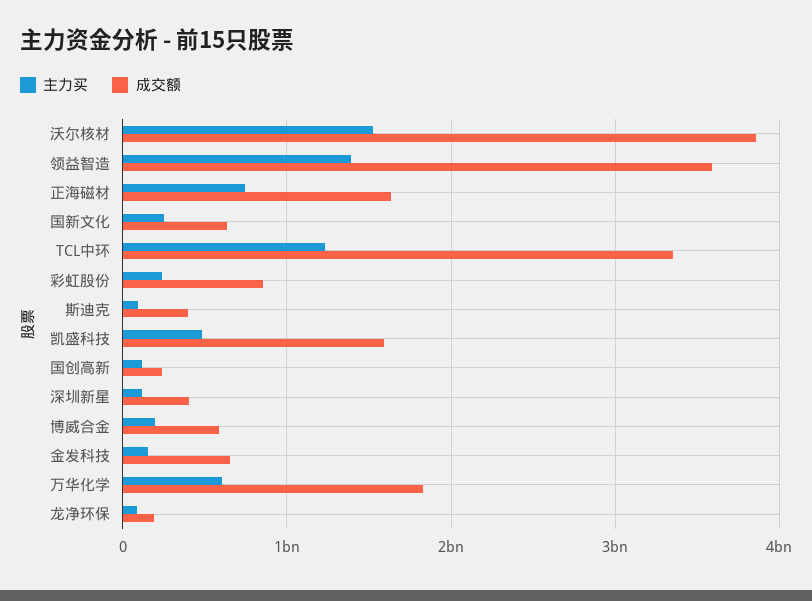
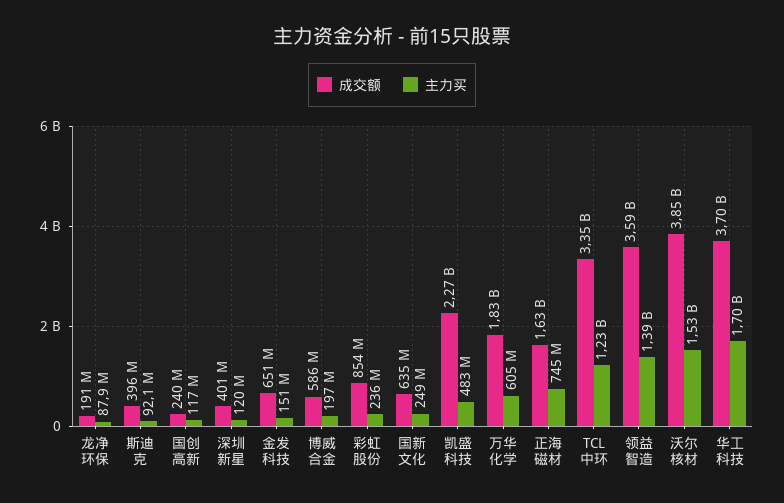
  {
    "主力买": {
      "沃尔核材": 1530000000,
      "领益智造": 1390000000,
      "正海磁材": 745000000,
      "国新文化": 249000000,
      "TCL中环": 1230000000,
      "彩虹股份": 236000000,
      "斯迪克": 92100000,
      "凯盛科技": 483000000,
      "国创高新": 117000000,
      "深圳新星": 120000000,
      "博威合金": 197000000,
      "金发科技": 151000000,
      "万华化学": 605000000,
-     "龙净环保": 87900000
+     "龙净环保": 87900000,
+     "华工科技": 1700000000
    },
    "成交额": {
      "沃尔核材": 3850000000,
      "领益智造": 3590000000,
      "正海磁材": 1630000000,
      "国新文化": 635000000,
      "TCL中环": 3350000000,
      "彩虹股份": 854000000,
      "斯迪克": 396000000,
-     "凯盛科技": 1600000000,
+     "凯盛科技": 2270000000,
      "国创高新": 240000000,
      "深圳新星": 401000000,
      "博威合金": 586000000,
      "金发科技": 651000000,
      "万华化学": 1830000000,
-     "龙净环保": 191000000
+     "龙净环保": 191000000,
+     "华工科技": 3700000000
    }
  }

